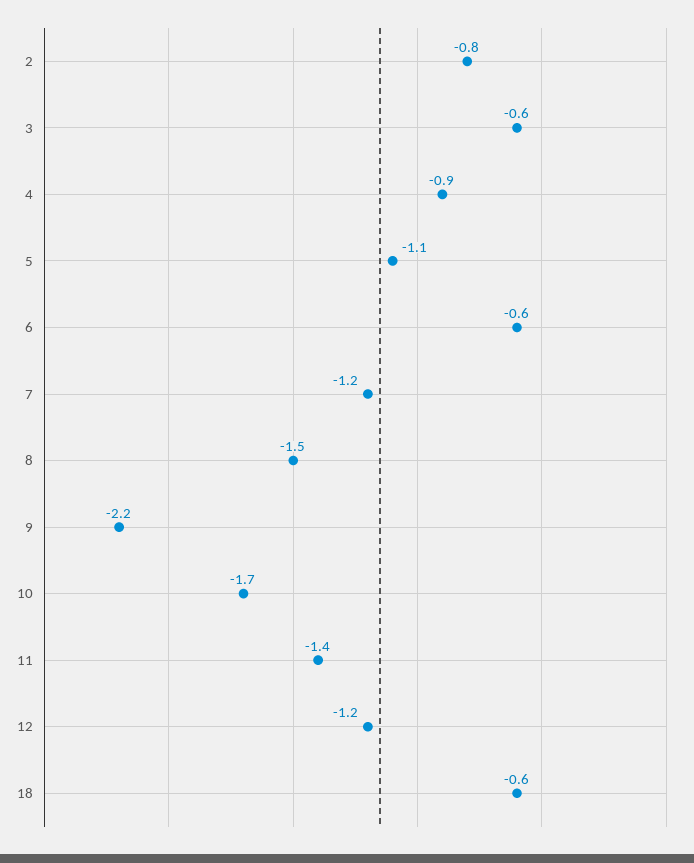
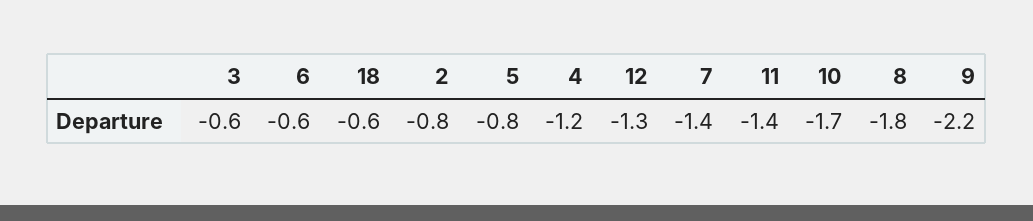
  {
    "2": -0.8,
    "3": -0.6,
-   "4": -0.9,
+   "4": -1.2,
-   "5": -1.1,
+   "5": -0.8,
    "6": -0.6,
-   "7": -1.2,
+   "7": -1.4,
-   "8": -1.5,
+   "8": -1.8,
    "9": -2.2,
    "10": -1.7,
    "11": -1.4,
-   "12": -1.2,
+   "12": -1.3,
    "18": -0.6
  }

